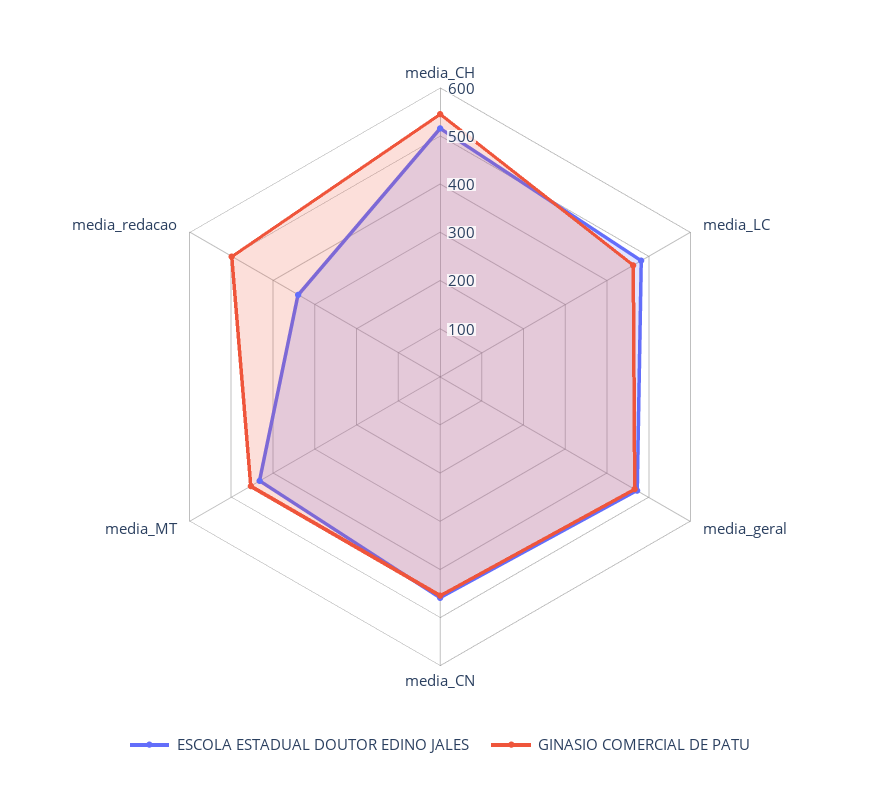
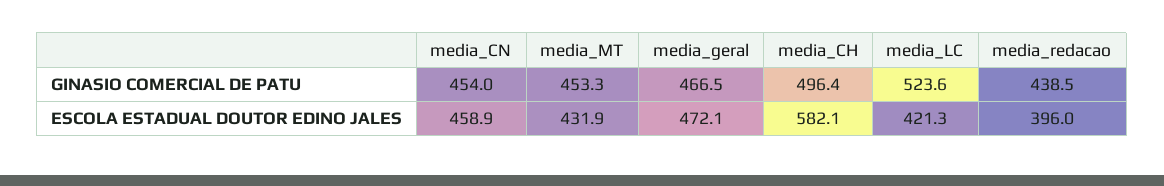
  {
    "ESCOLA ESTADUAL DOUTOR EDINO JALES": {
-     "media_CH": 520,
+     "media_CH": 582.1,
-     "media_LC": 480,
+     "media_LC": 421.3,
      "media_geral": 472.1,
      "media_CN": 458.9,
      "media_MT": 431.9,
-     "media_redacao": 340
+     "media_redacao": 396
    },
    "GINASIO COMERCIAL DE PATU": {
-     "media_CH": 540,
+     "media_CH": 496.4,
-     "media_LC": 460,
+     "media_LC": 523.6,
      "media_geral": 466.5,
      "media_CN": 454,
      "media_MT": 453.3,
-     "media_redacao": 500
+     "media_redacao": 438.5
    }
  }

